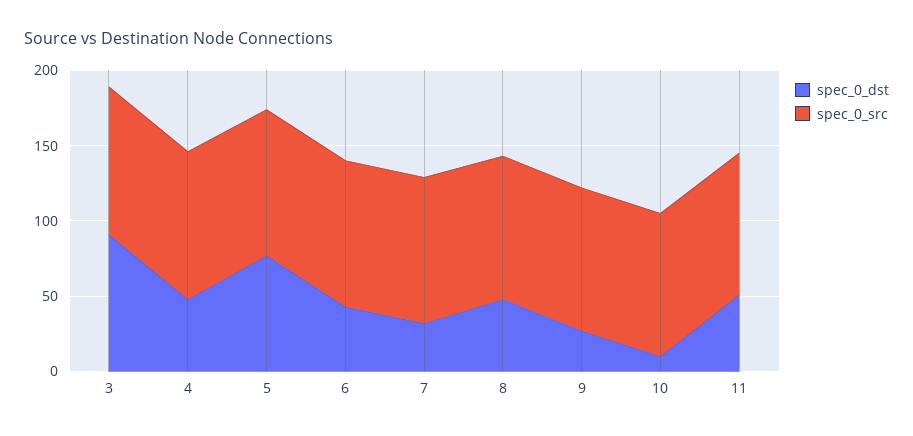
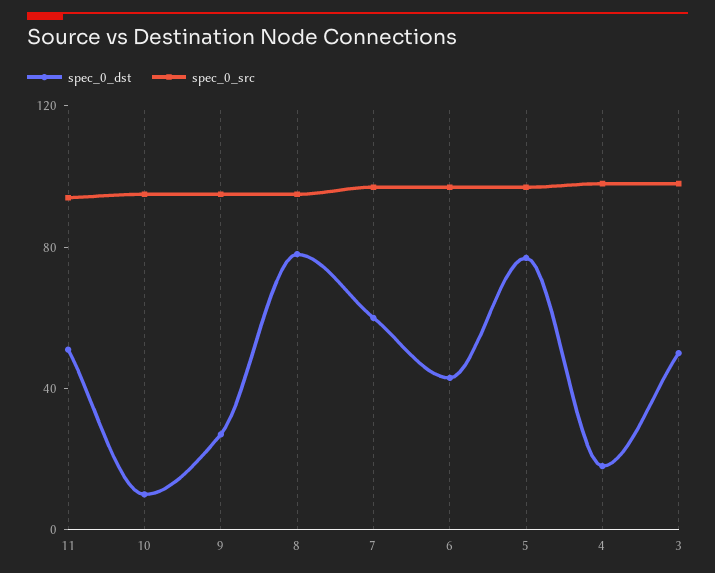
  {
    "spec_0_dst": {
-     "3": 90,
+     "3": 50,
-     "4": 50,
+     "4": 20,
      "5": 80,
      "6": 40,
-     "7": 30,
+     "7": 60,
-     "8": 50,
+     "8": 80,
      "9": 30,
      "10": 10,
      "11": 50
    },
    "spec_0_src": {
      "3": 100,
      "4": 100,
      "5": 100,
      "6": 100,
      "7": 100,
      "8": 100,
      "9": 100,
      "10": 100,
      "11": 90
    }
  }

